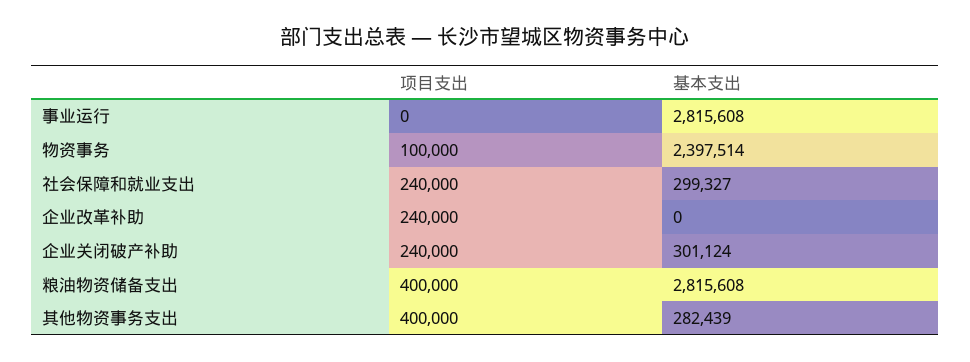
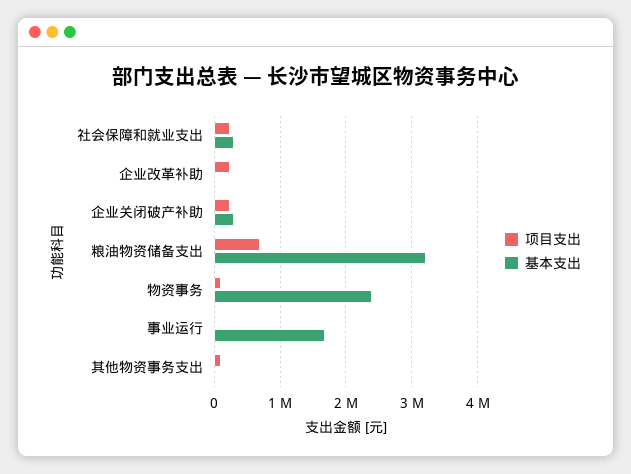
  {
    "项目支出": {
      "事业运行": 0,
      "物资事务": 100000,
      "社会保障和就业支出": 240000,
      "企业改革补助": 240000,
      "企业关闭破产补助": 240000,
-     "粮油物资储备支出": 400000,
+     "粮油物资储备支出": 700000,
-     "其他物资事务支出": 400000
+     "其他物资事务支出": 100000
    },
    "基本支出": {
-     "事业运行": 2815608,
+     "事业运行": 1700000,
      "物资事务": 2397514,
      "社会保障和就业支出": 299327,
      "企业改革补助": 0,
      "企业关闭破产补助": 301124,
-     "粮油物资储备支出": 2815608,
+     "粮油物资储备支出": 3200000,
-     "其他物资事务支出": 282439
+     "其他物资事务支出": 0
    }
  }

